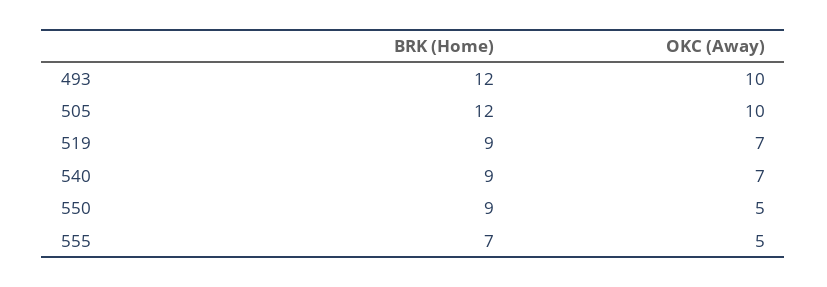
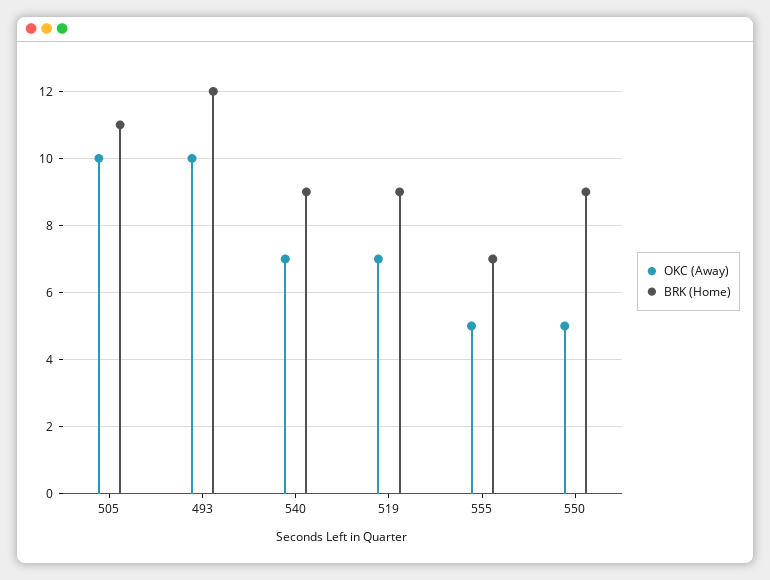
  {
    "BRK (Home)": {
      "493": 12,
-     "505": 12,
+     "505": 11,
      "519": 9,
      "540": 9,
      "550": 9,
      "555": 7
    },
    "OKC (Away)": {
      "493": 10,
      "505": 10,
      "519": 7,
      "540": 7,
      "550": 5,
      "555": 5
    }
  }

